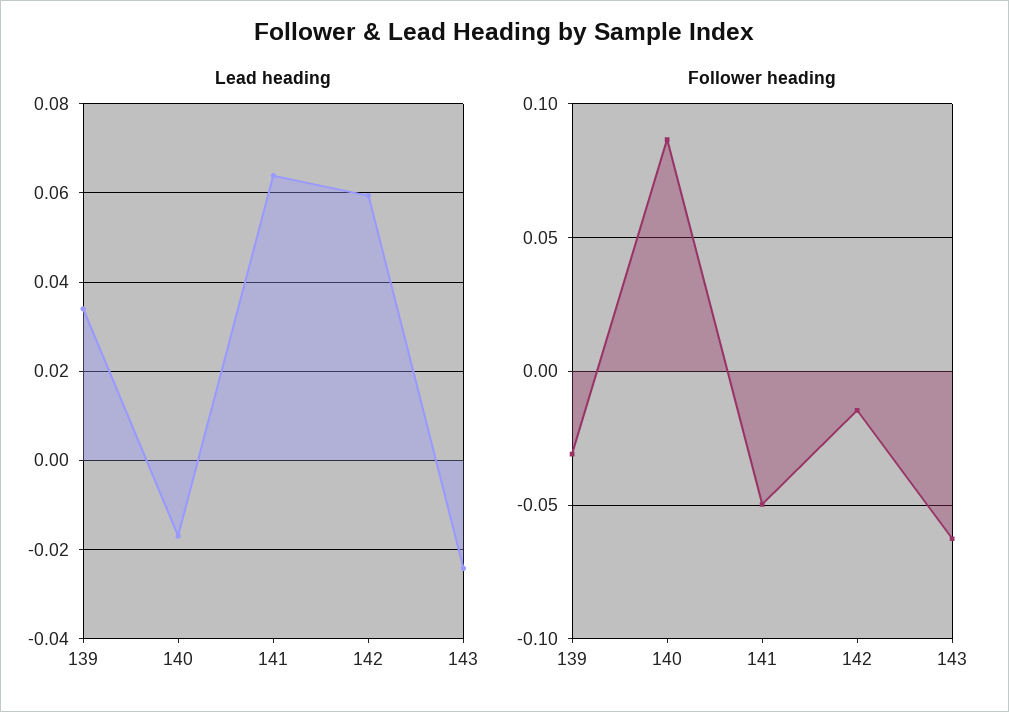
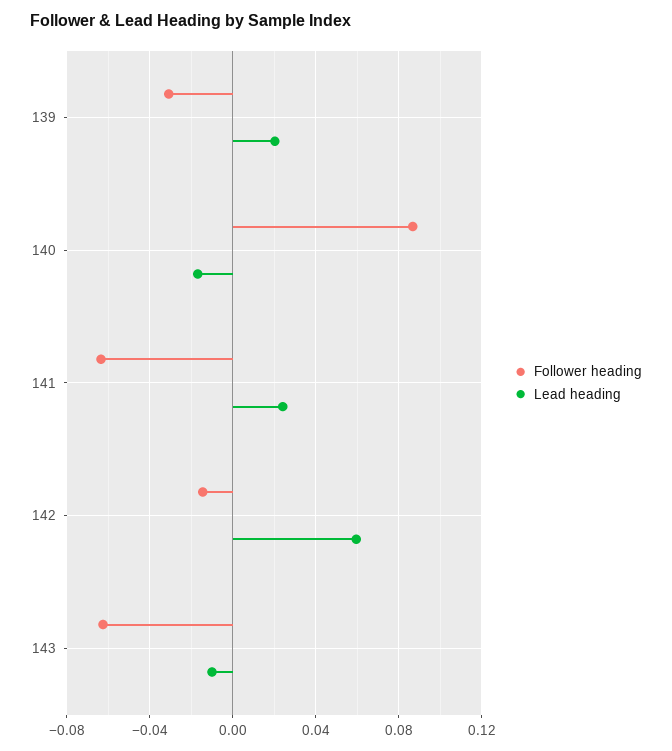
  {
    "Lead heading": {
-     "139": 0.034,
+     "139": 0.02,
      "140": -0.018,
-     "141": 0.064,
+     "141": 0.025,
      "142": 0.06,
-     "143": -0.024
+     "143": -0.01
    },
    "Follower heading": {
      "139": -0.03,
      "140": 0.085,
-     "141": -0.05,
+     "141": -0.065,
      "142": -0.015,
      "143": -0.065
    }
  }

